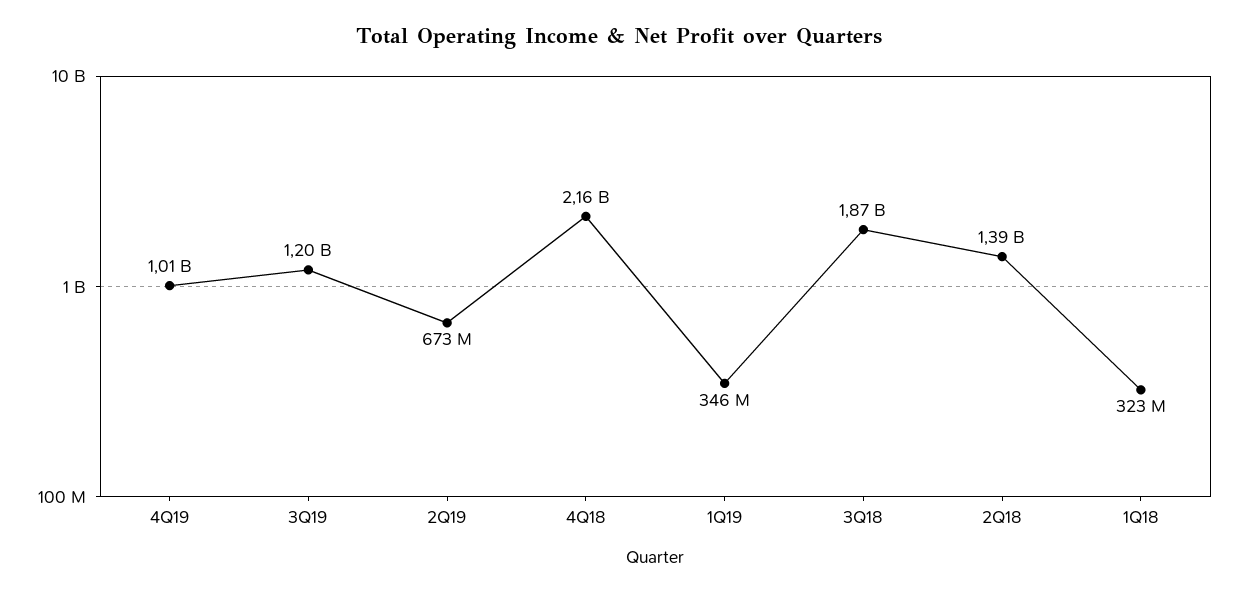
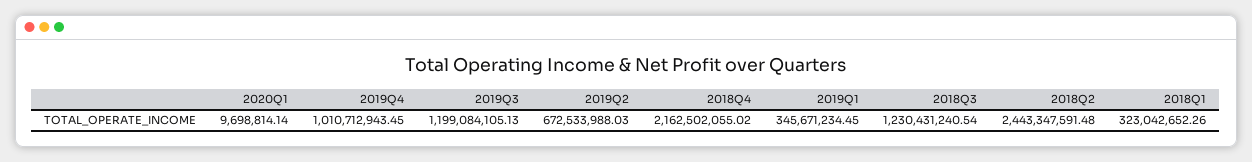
  {
    "4Q19": 1010712943.45,
    "3Q19": 1199084105.13,
    "2Q19": 672533988.03,
    "4Q18": 2162502055.02,
    "1Q19": 345671234.45,
-   "3Q18": 1870000000,
+   "3Q18": 1230431240.54,
-   "2Q18": 1390000000,
+   "2Q18": 2443347591.48,
-   "1Q18": 323042652.26
+   "1Q18": 323042652.26,
+   "2020Q1": 9698814.14
  }

